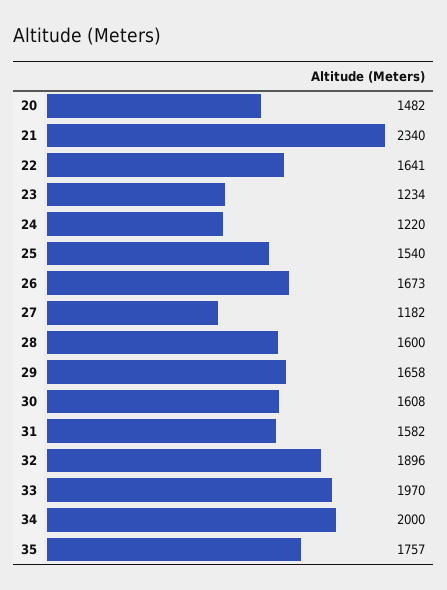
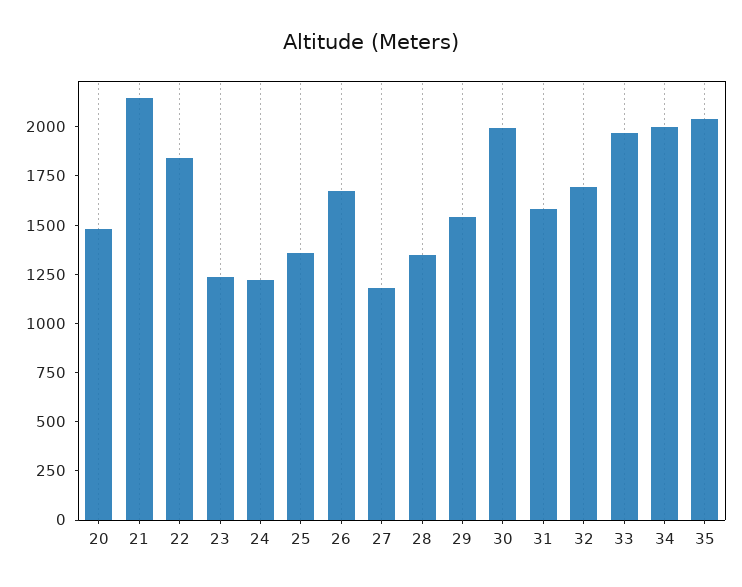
  {
    "20": 1482,
-   "21": 2340,
+   "21": 2150,
-   "22": 1641,
+   "22": 1850,
    "23": 1234,
    "24": 1220,
-   "25": 1540,
+   "25": 1350,
    "26": 1673,
    "27": 1182,
-   "28": 1600,
+   "28": 1350,
-   "29": 1658,
+   "29": 1550,
-   "30": 1608,
+   "30": 2000,
    "31": 1582,
-   "32": 1896,
+   "32": 1700,
    "33": 1970,
    "34": 2000,
-   "35": 1757
+   "35": 2050
  }

